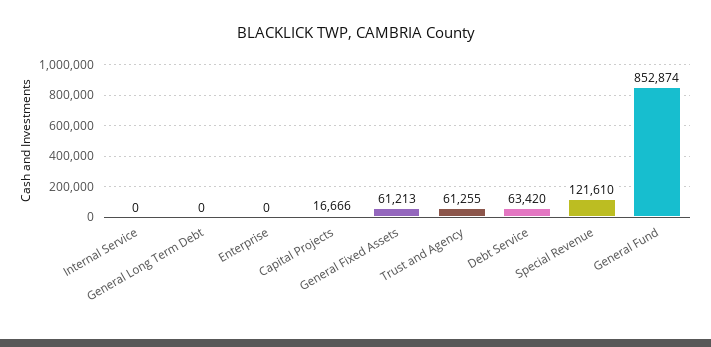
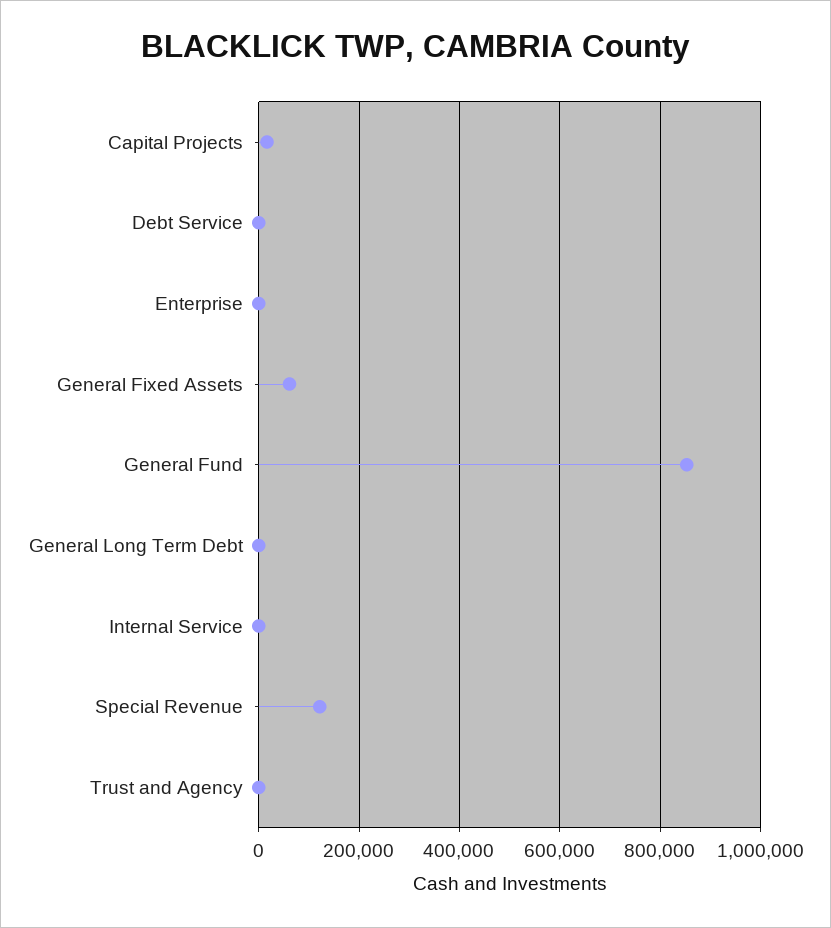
  {
    "Internal Service": 0,
    "General Long Term Debt": 0,
    "Enterprise": 0,
    "Capital Projects": 16666,
    "General Fixed Assets": 61213,
-   "Trust and Agency": 61255,
+   "Trust and Agency": 0,
-   "Debt Service": 63420,
+   "Debt Service": 0,
    "Special Revenue": 121610,
    "General Fund": 852874
  }

